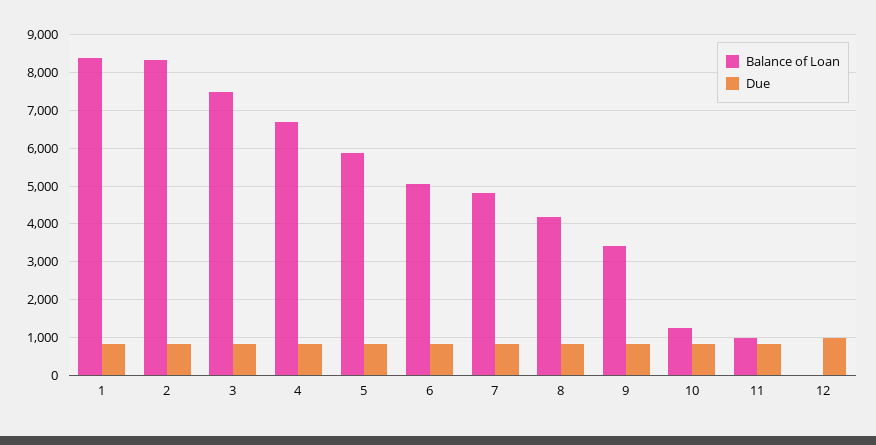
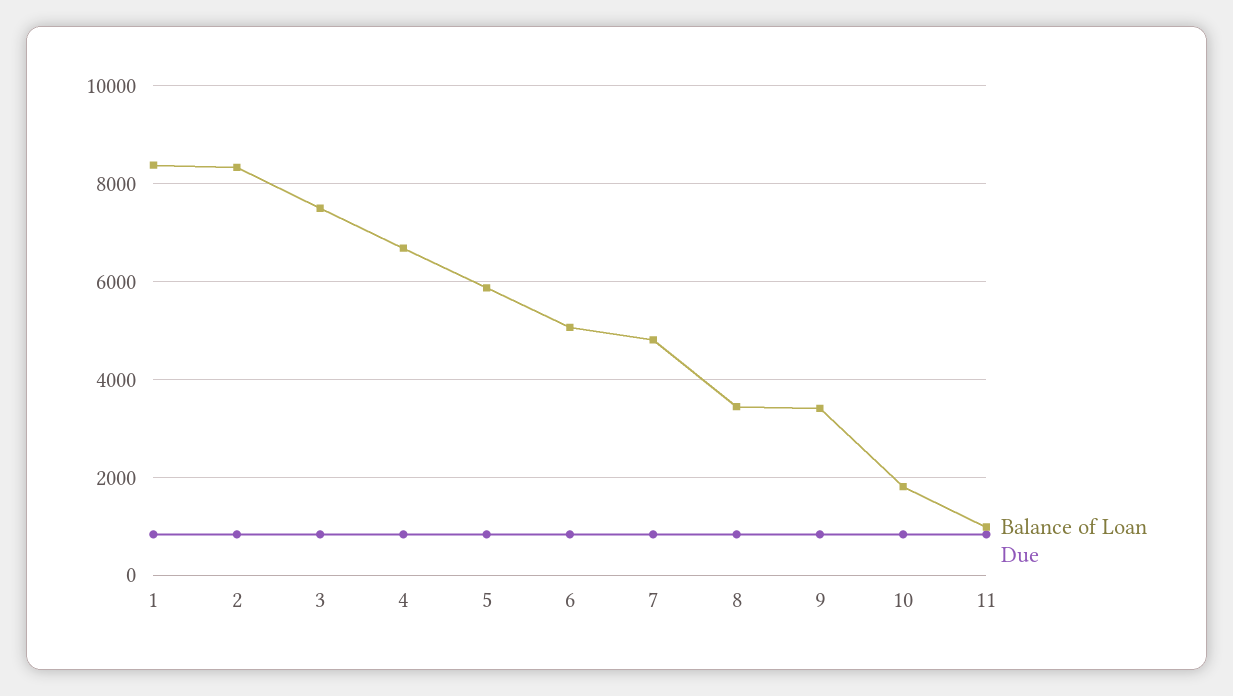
  {
    "Balance of Loan": {
      "1": 8400,
      "2": 8400,
      "3": 7600,
      "4": 6600,
      "5": 5800,
      "6": 5000,
      "7": 4800,
-     "8": 4200,
+     "8": 3400,
      "9": 3400,
-     "10": 1200,
+     "10": 1800,
-     "11": 1000,
+     "11": 1000
-     "12": 0
    },
    "Due": {
      "1": 800,
      "2": 800,
      "3": 800,
      "4": 800,
      "5": 800,
      "6": 800,
      "7": 800,
      "8": 800,
      "9": 800,
      "10": 800,
-     "11": 800,
+     "11": 800
-     "12": 1000
    }
  }

